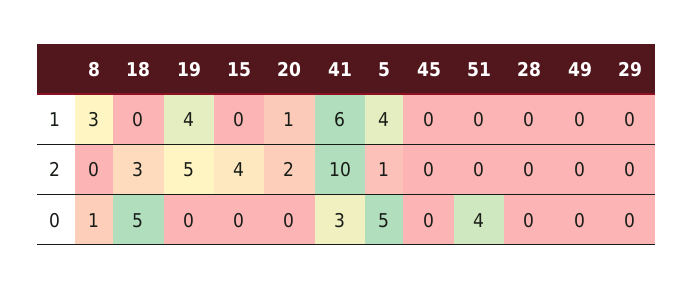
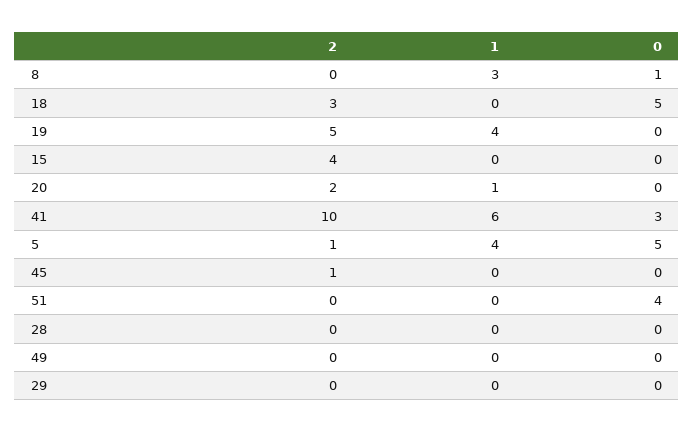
  {
    "8": {
      "1": 3,
      "2": 0,
      "0": 1
    },
    "18": {
      "1": 0,
      "2": 3,
      "0": 5
    },
    "19": {
      "1": 4,
      "2": 5,
      "0": 0
    },
    "15": {
      "1": 0,
      "2": 4,
      "0": 0
    },
    "20": {
      "1": 1,
      "2": 2,
      "0": 0
    },
    "41": {
      "1": 6,
      "2": 10,
      "0": 3
    },
    "5": {
      "1": 4,
      "2": 1,
      "0": 5
    },
    "45": {
      "1": 0,
-     "2": 0,
+     "2": 1,
      "0": 0
    },
    "51": {
      "1": 0,
      "2": 0,
      "0": 4
    },
    "28": {
      "1": 0,
      "2": 0,
      "0": 0
    },
    "49": {
      "1": 0,
      "2": 0,
      "0": 0
    },
    "29": {
      "1": 0,
      "2": 0,
      "0": 0
    }
  }

